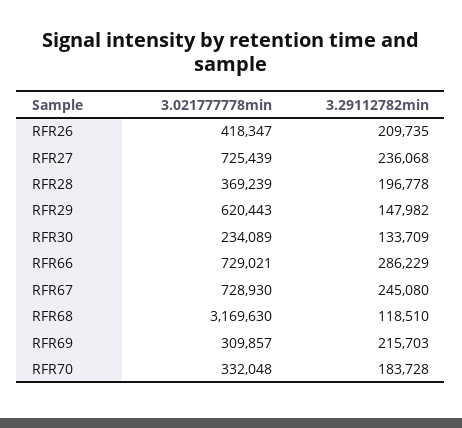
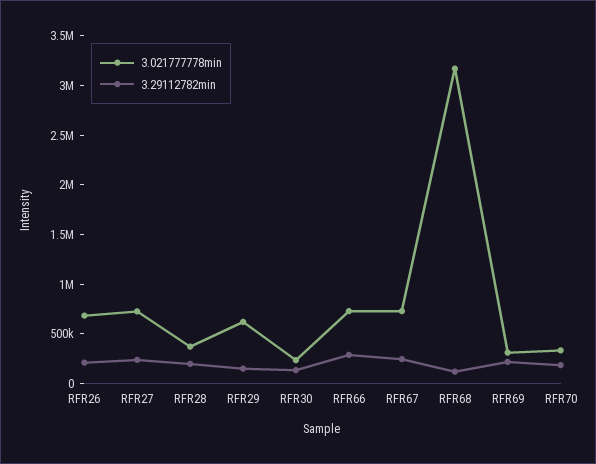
  {
    "3.021777778min": {
-     "RFR26": 418347,
+     "RFR26": 700000,
      "RFR27": 725439,
      "RFR28": 369239,
      "RFR29": 620443,
      "RFR30": 234089,
      "RFR66": 729021,
      "RFR67": 728930,
      "RFR68": 3169630,
      "RFR69": 309857,
      "RFR70": 332048
    },
    "3.29112782min": {
      "RFR26": 209735,
      "RFR27": 236068,
      "RFR28": 196778,
      "RFR29": 147982,
      "RFR30": 133709,
      "RFR66": 286229,
      "RFR67": 245080,
      "RFR68": 118510,
      "RFR69": 215703,
      "RFR70": 183728
    }
  }

